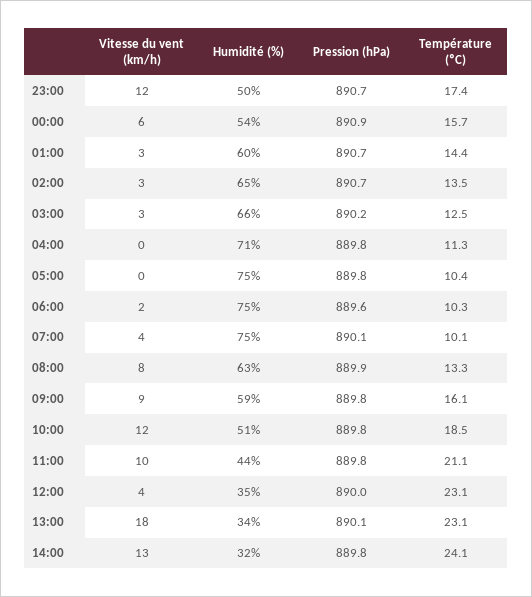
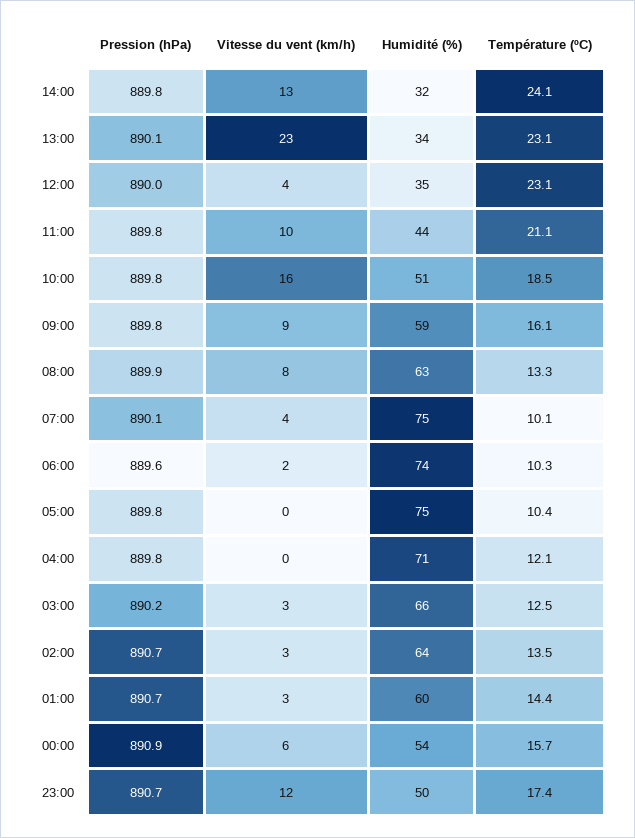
  {
    "Vitesse du vent (km/h)": {
      "23:00": 12,
      "00:00": 6,
      "01:00": 3,
      "02:00": 3,
      "03:00": 3,
      "04:00": 0,
      "05:00": 0,
      "06:00": 2,
      "07:00": 4,
      "08:00": 8,
      "09:00": 9,
-     "10:00": 12,
+     "10:00": 16,
      "11:00": 10,
      "12:00": 4,
-     "13:00": 18,
+     "13:00": 23,
      "14:00": 13
    },
    "Humidité (%)": {
      "23:00": 50,
      "00:00": 54,
      "01:00": 60,
-     "02:00": 65,
+     "02:00": 64,
      "03:00": 66,
      "04:00": 71,
      "05:00": 75,
-     "06:00": 75,
+     "06:00": 74,
      "07:00": 75,
      "08:00": 63,
      "09:00": 59,
      "10:00": 51,
      "11:00": 44,
      "12:00": 35,
      "13:00": 34,
      "14:00": 32
    },
    "Pression (hPa)": {
      "23:00": 890.7,
      "00:00": 890.9,
      "01:00": 890.7,
      "02:00": 890.7,
      "03:00": 890.2,
      "04:00": 889.8,
      "05:00": 889.8,
      "06:00": 889.6,
      "07:00": 890.1,
      "08:00": 889.9,
      "09:00": 889.8,
      "10:00": 889.8,
      "11:00": 889.8,
      "12:00": 890,
      "13:00": 890.1,
      "14:00": 889.8
    },
    "Température (ºC)": {
      "23:00": 17.4,
      "00:00": 15.7,
      "01:00": 14.4,
      "02:00": 13.5,
      "03:00": 12.5,
-     "04:00": 11.3,
+     "04:00": 12.1,
      "05:00": 10.4,
      "06:00": 10.3,
      "07:00": 10.1,
      "08:00": 13.3,
      "09:00": 16.1,
      "10:00": 18.5,
      "11:00": 21.1,
      "12:00": 23.1,
      "13:00": 23.1,
      "14:00": 24.1
    }
  }

